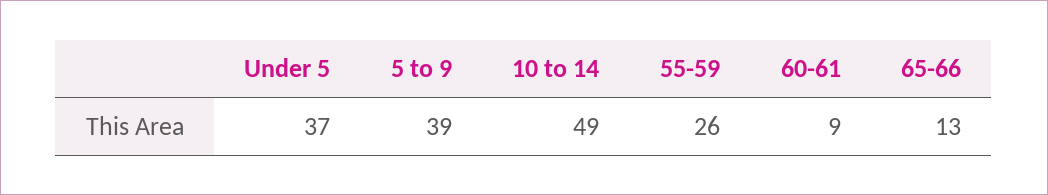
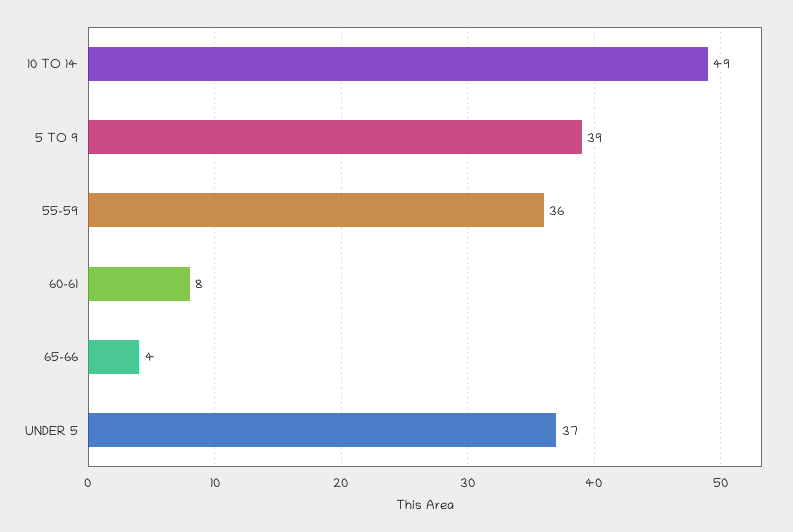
  {
    "Under 5": 37,
    "5 to 9": 39,
    "10 to 14": 49,
-   "55-59": 26,
+   "55-59": 36,
-   "60-61": 9,
+   "60-61": 8,
-   "65-66": 13
+   "65-66": 4
  }

